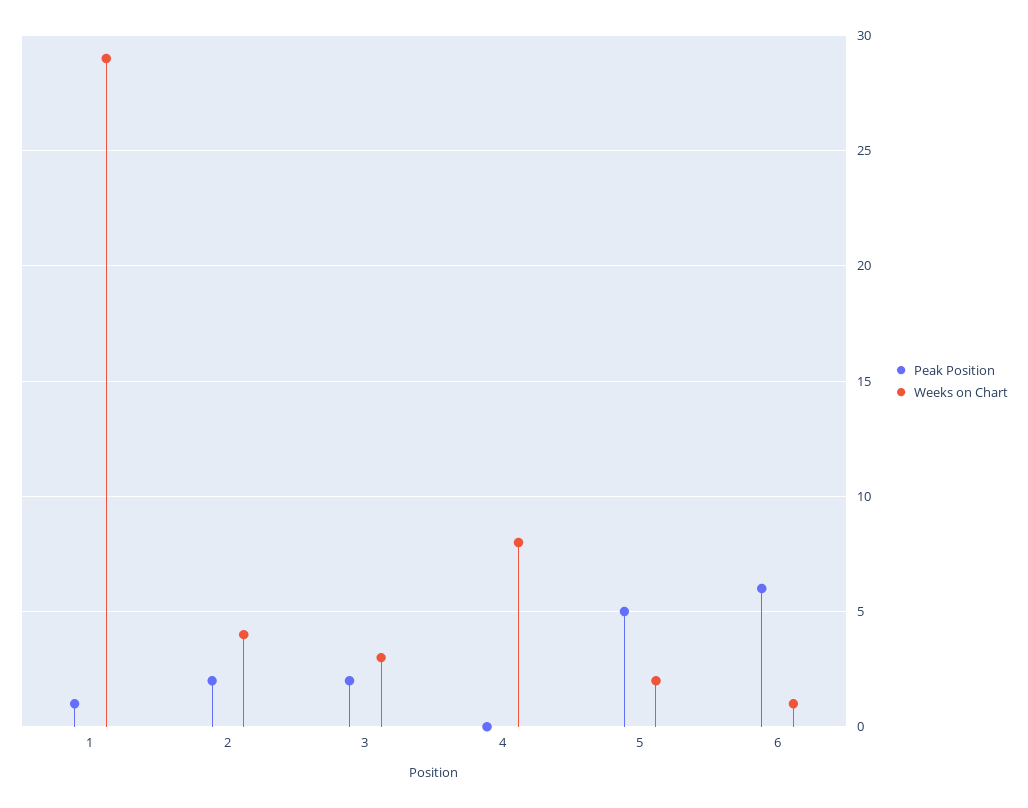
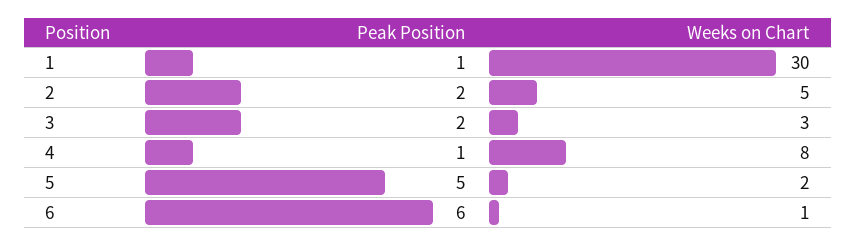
  {
    "Peak Position": {
      "1": 1,
      "2": 2,
      "3": 2,
-     "4": 0,
+     "4": 1,
      "5": 5,
      "6": 6
    },
    "Weeks on Chart": {
-     "1": 29,
+     "1": 30,
-     "2": 4,
+     "2": 5,
      "3": 3,
      "4": 8,
      "5": 2,
      "6": 1
    }
  }

